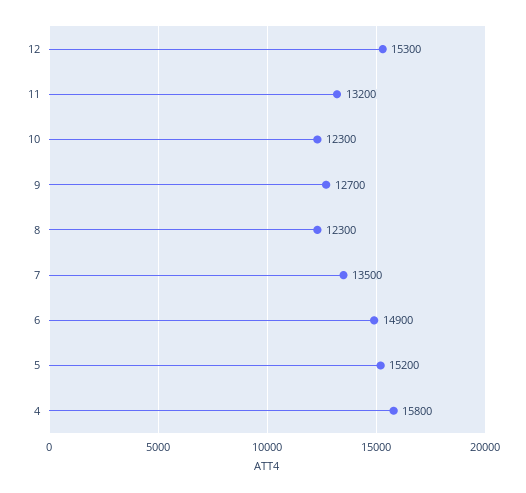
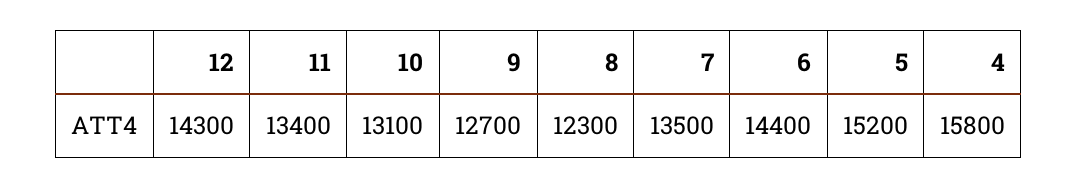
  {
-   "12": 15300,
+   "12": 14300,
-   "11": 13200,
+   "11": 13400,
-   "10": 12300,
+   "10": 13100,
    "9": 12700,
    "8": 12300,
    "7": 13500,
-   "6": 14900,
+   "6": 14400,
    "5": 15200,
    "4": 15800
  }

